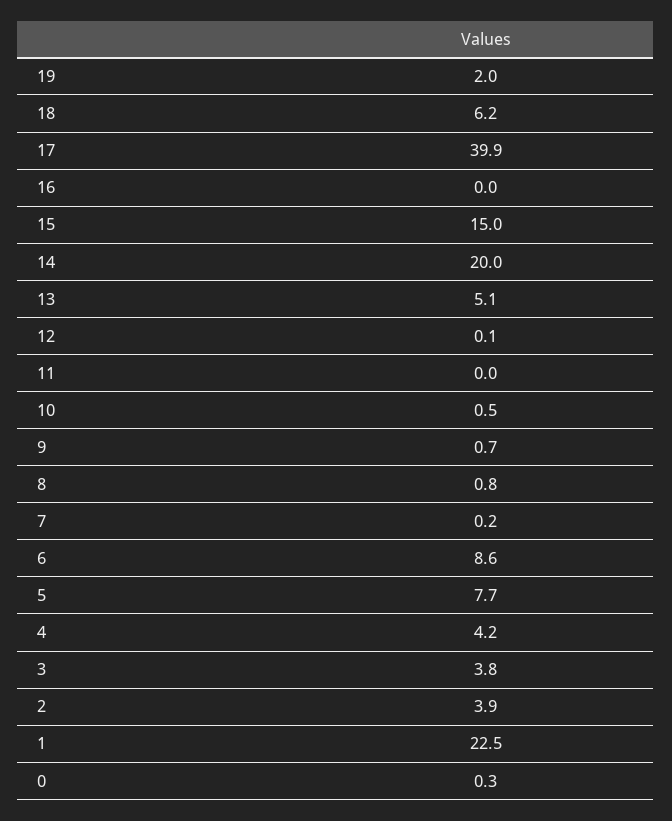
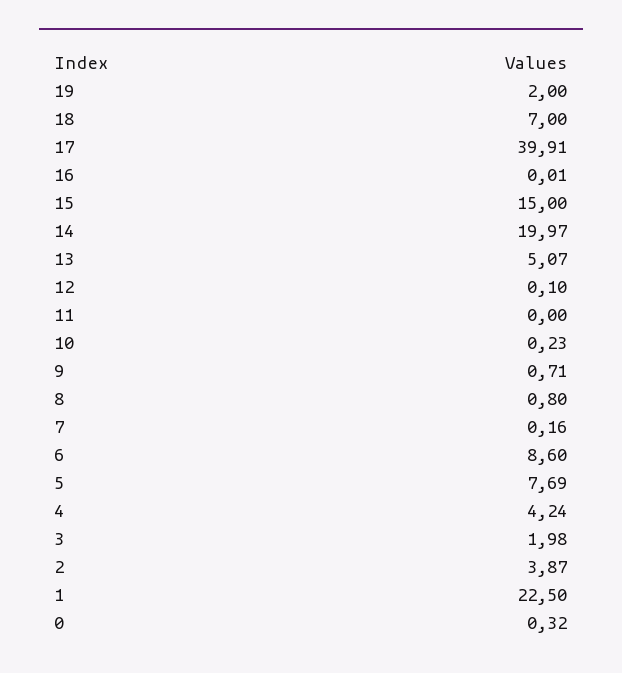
  {
    "19": 2,
-   "18": 6.2,
+   "18": 7,
    "17": 39.91,
    "16": 0.01,
    "15": 15,
    "14": 19.97,
    "13": 5.07,
    "12": 0.1,
    "11": 0,
-   "10": 0.5,
+   "10": 0.23,
    "9": 0.71,
    "8": 0.8,
    "7": 0.16,
    "6": 8.6,
    "5": 7.69,
    "4": 4.24,
-   "3": 3.8,
+   "3": 1.98,
    "2": 3.87,
    "1": 22.5,
    "0": 0.32
  }

